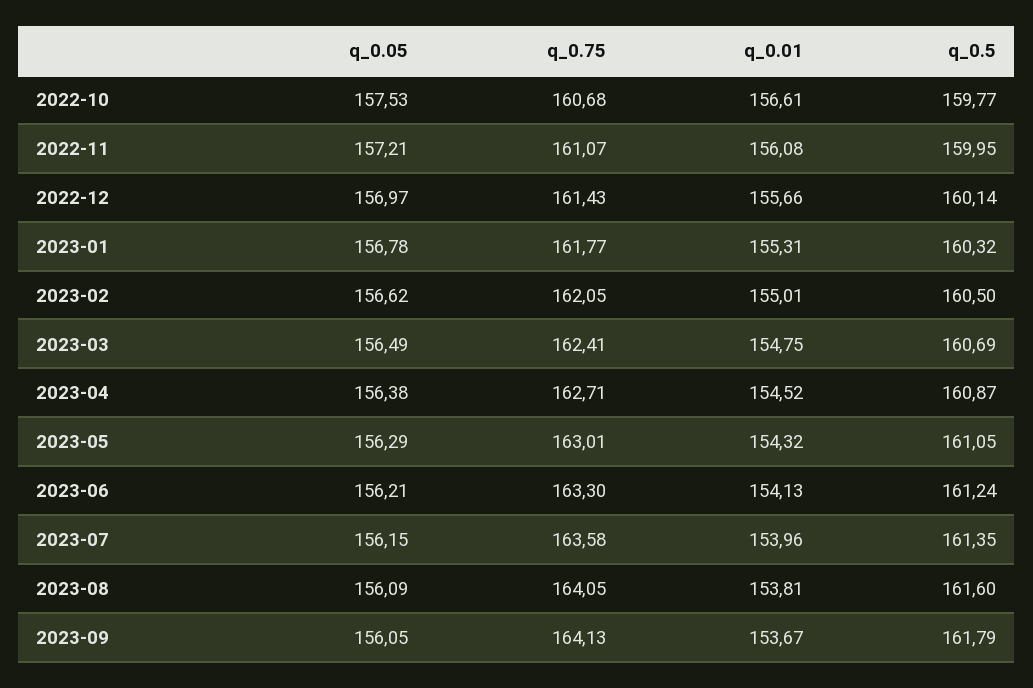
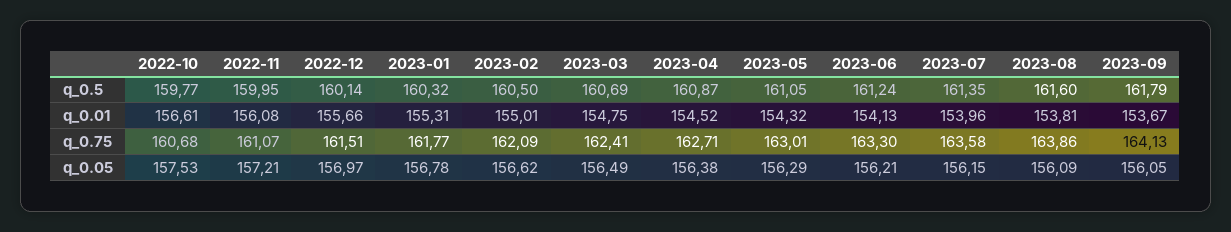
  {
    "q_0.05": {
      "2022-10": 157.53,
      "2022-11": 157.21,
      "2022-12": 156.97,
      "2023-01": 156.78,
      "2023-02": 156.62,
      "2023-03": 156.49,
      "2023-04": 156.38,
      "2023-05": 156.29,
      "2023-06": 156.21,
      "2023-07": 156.15,
      "2023-08": 156.09,
      "2023-09": 156.05
    },
    "q_0.75": {
      "2022-10": 160.68,
      "2022-11": 161.07,
-     "2022-12": 161.43,
+     "2022-12": 161.51,
      "2023-01": 161.77,
-     "2023-02": 162.05,
+     "2023-02": 162.09,
      "2023-03": 162.41,
      "2023-04": 162.71,
      "2023-05": 163.01,
      "2023-06": 163.3,
      "2023-07": 163.58,
-     "2023-08": 164.05,
+     "2023-08": 163.86,
      "2023-09": 164.13
    },
    "q_0.01": {
      "2022-10": 156.61,
      "2022-11": 156.08,
      "2022-12": 155.66,
      "2023-01": 155.31,
      "2023-02": 155.01,
      "2023-03": 154.75,
      "2023-04": 154.52,
      "2023-05": 154.32,
      "2023-06": 154.13,
      "2023-07": 153.96,
      "2023-08": 153.81,
      "2023-09": 153.67
    },
    "q_0.5": {
      "2022-10": 159.77,
      "2022-11": 159.95,
      "2022-12": 160.14,
      "2023-01": 160.32,
      "2023-02": 160.5,
      "2023-03": 160.69,
      "2023-04": 160.87,
      "2023-05": 161.05,
      "2023-06": 161.24,
      "2023-07": 161.35,
      "2023-08": 161.6,
      "2023-09": 161.79
    }
  }

